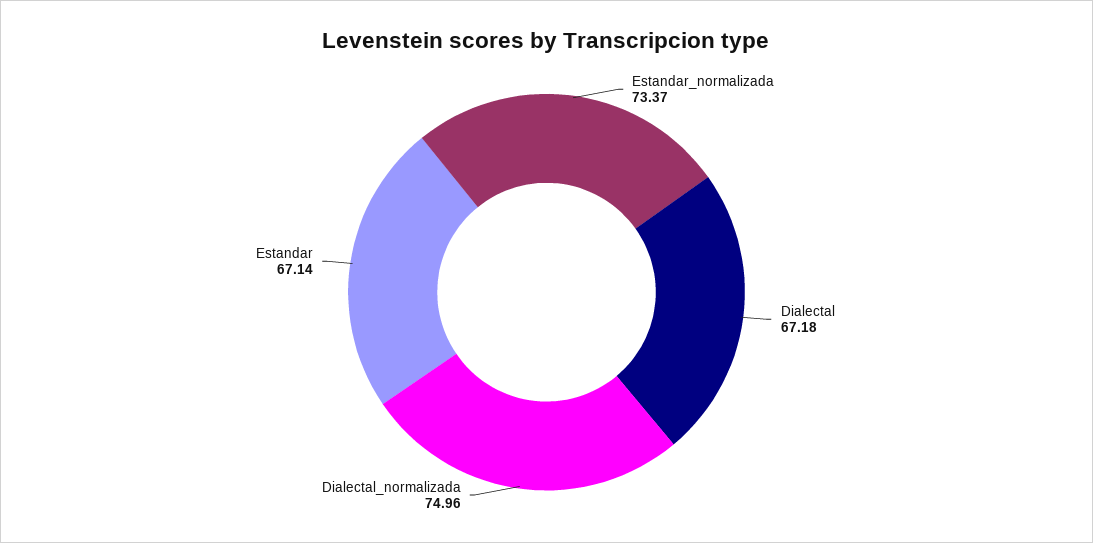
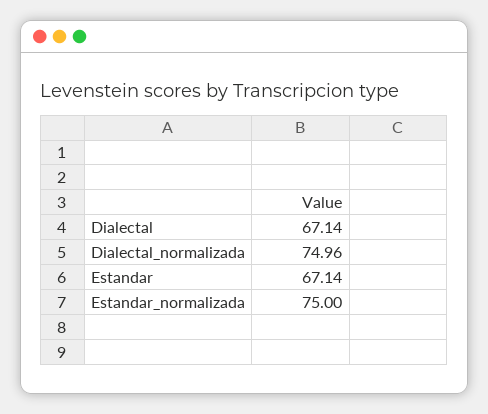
  {
-   "Estandar_normalizada": 73.37,
+   "Estandar_normalizada": 75,
-   "Dialectal": 67.18,
+   "Dialectal": 67.14,
    "Dialectal_normalizada": 74.96,
    "Estandar": 67.14
  }

